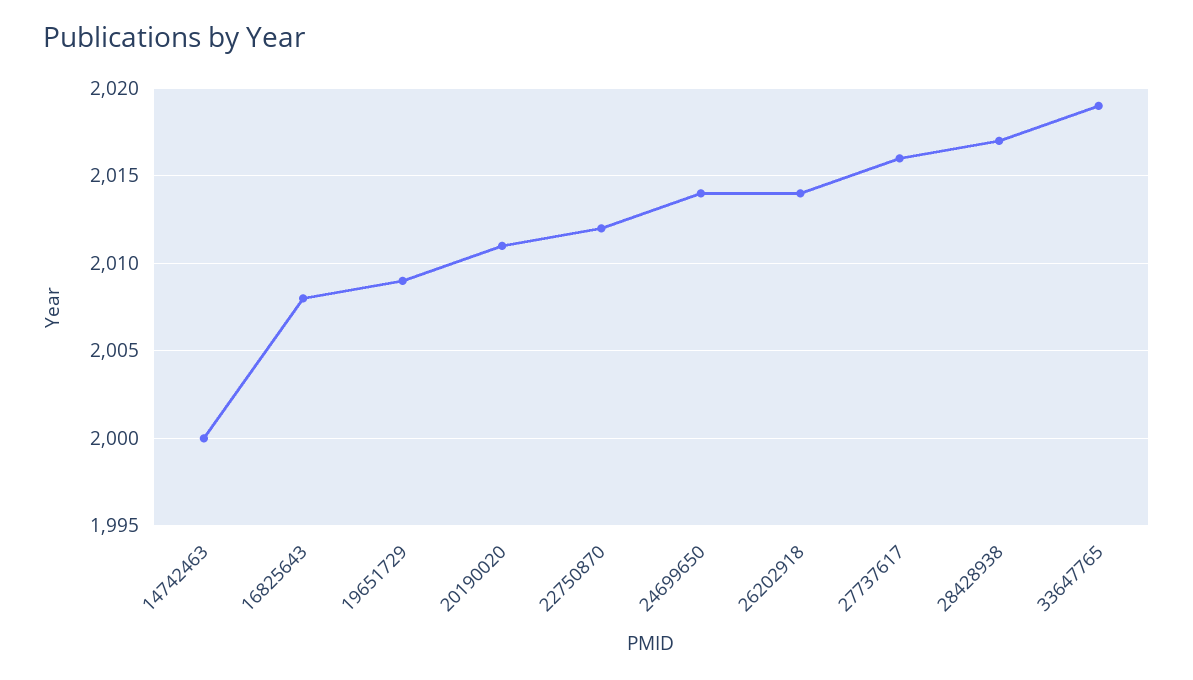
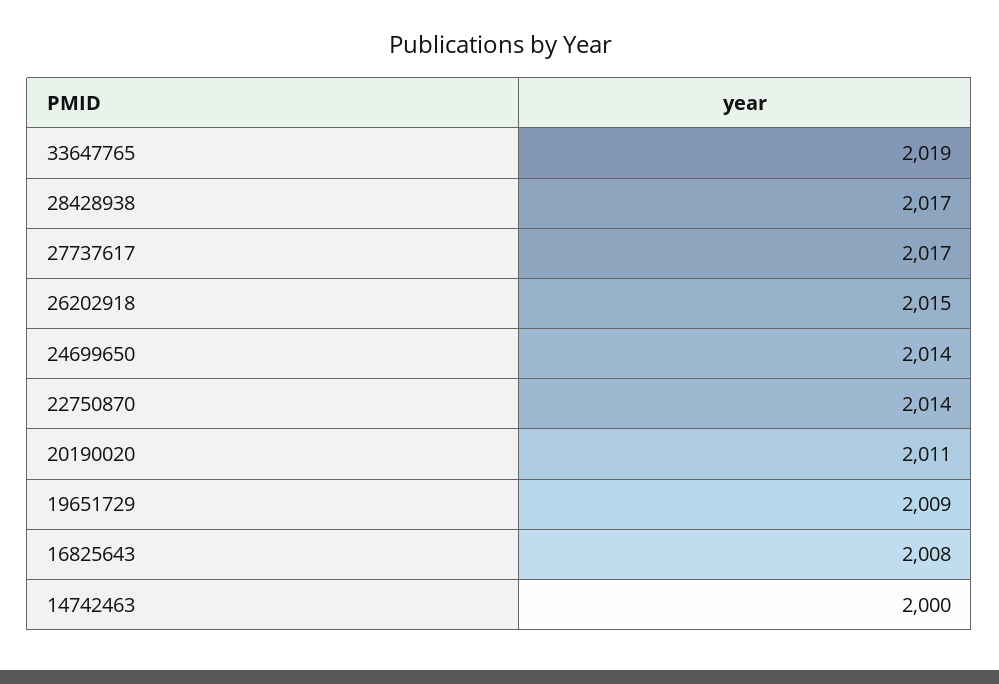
  {
    "14742463": 2000,
    "16825643": 2008,
    "19651729": 2009,
    "20190020": 2011,
-   "22750870": 2012,
+   "22750870": 2014,
    "24699650": 2014,
-   "26202918": 2014,
+   "26202918": 2015,
-   "27737617": 2016,
+   "27737617": 2017,
    "28428938": 2017,
    "33647765": 2019
  }

